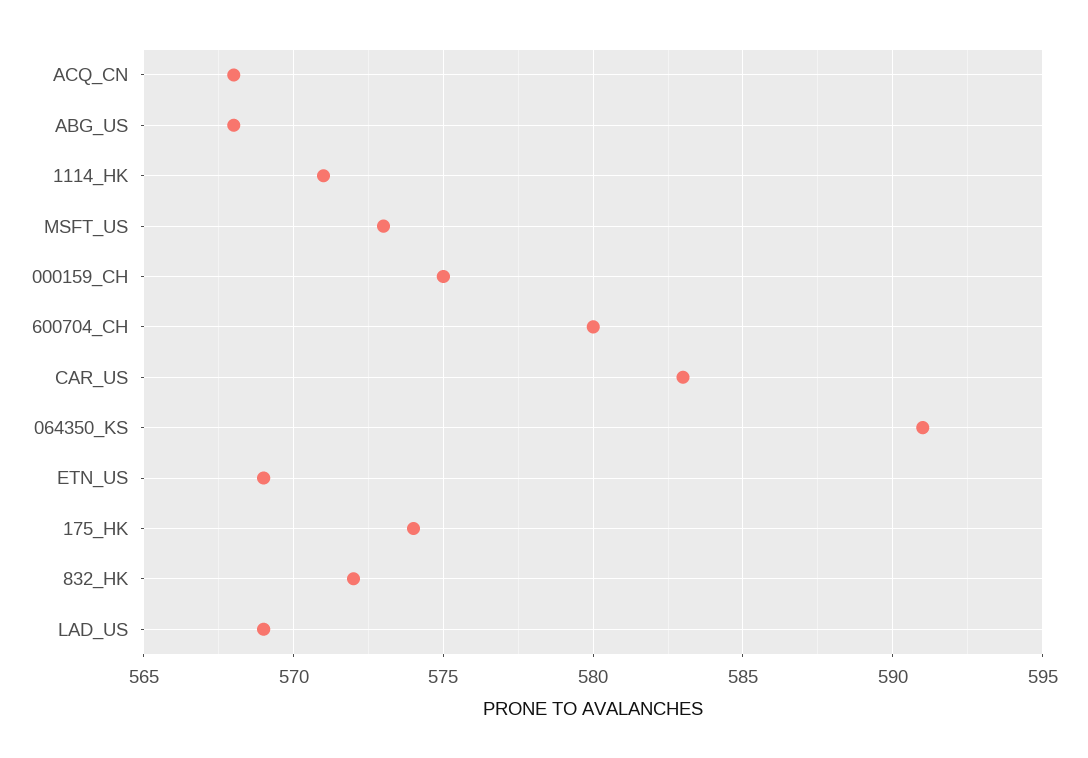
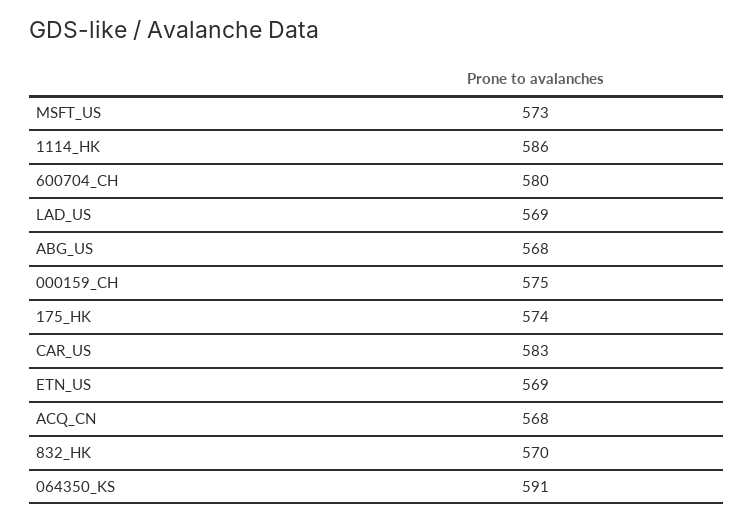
  {
    "ACQ_CN": 568,
    "ABG_US": 568,
-   "1114_HK": 571,
+   "1114_HK": 586,
    "MSFT_US": 573,
    "000159_CH": 575,
    "600704_CH": 580,
    "CAR_US": 583,
    "064350_KS": 591,
    "ETN_US": 569,
    "175_HK": 574,
-   "832_HK": 572,
+   "832_HK": 570,
    "LAD_US": 569
  }

